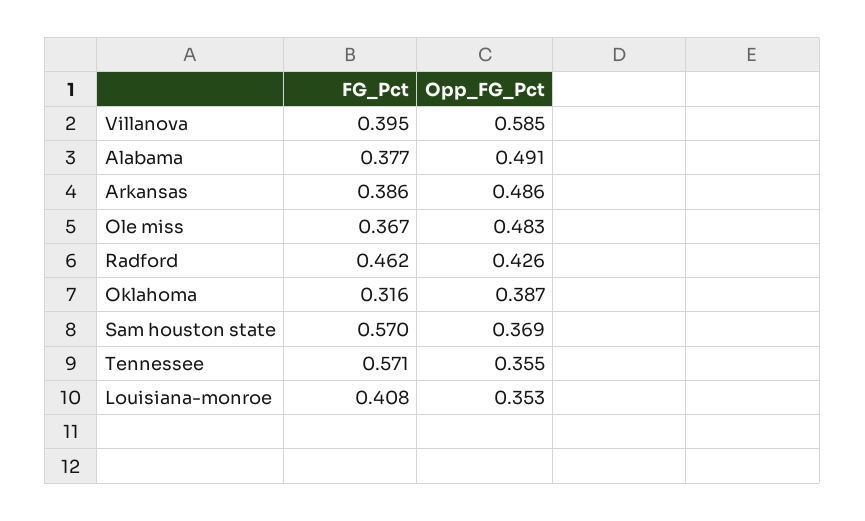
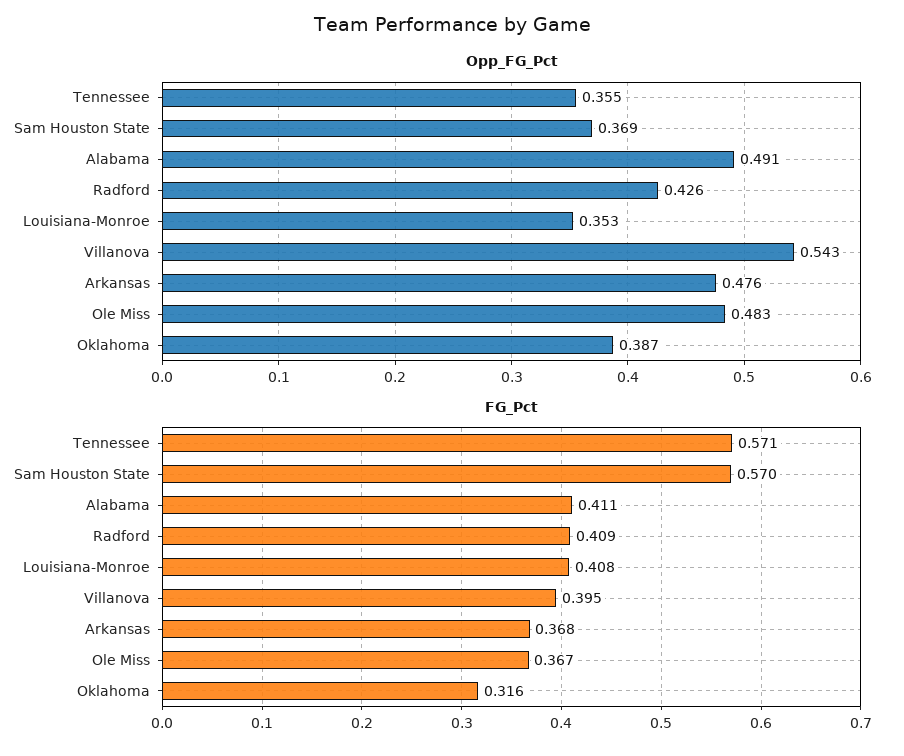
  {
    "FG_Pct": {
      "Villanova": 0.395,
-     "Alabama": 0.377,
+     "Alabama": 0.411,
-     "Arkansas": 0.386,
+     "Arkansas": 0.368,
      "Ole miss": 0.367,
-     "Radford": 0.462,
+     "Radford": 0.409,
      "Oklahoma": 0.316,
      "Sam houston state": 0.57,
      "Tennessee": 0.571,
      "Louisiana-monroe": 0.408
    },
    "Opp_FG_Pct": {
-     "Villanova": 0.585,
+     "Villanova": 0.543,
      "Alabama": 0.491,
-     "Arkansas": 0.486,
+     "Arkansas": 0.476,
      "Ole miss": 0.483,
      "Radford": 0.426,
      "Oklahoma": 0.387,
      "Sam houston state": 0.369,
      "Tennessee": 0.355,
      "Louisiana-monroe": 0.353
    }
  }

